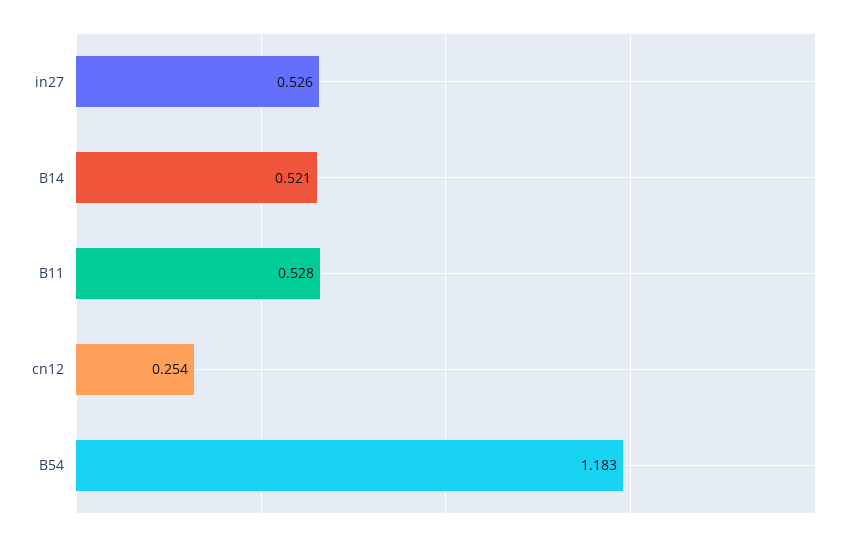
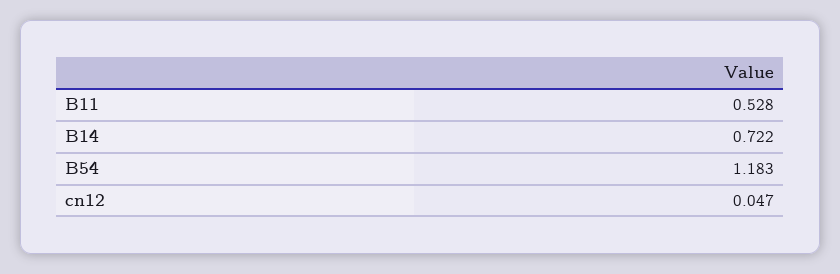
  {
-   "in27": 0.526,
-   "B14": 0.521,
+   "B14": 0.722,
    "B11": 0.528,
-   "cn12": 0.254,
+   "cn12": 0.047,
    "B54": 1.183
  }

